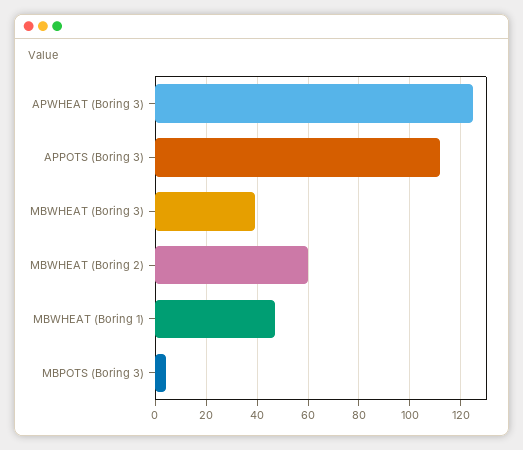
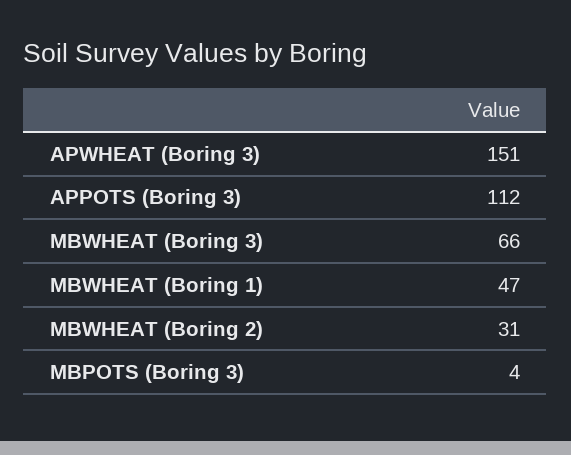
  {
-   "APWHEAT (Boring 3)": 125,
+   "APWHEAT (Boring 3)": 151,
    "APPOTS (Boring 3)": 112,
-   "MBWHEAT (Boring 3)": 40,
+   "MBWHEAT (Boring 3)": 66,
-   "MBWHEAT (Boring 2)": 60,
+   "MBWHEAT (Boring 2)": 31,
    "MBWHEAT (Boring 1)": 47,
    "MBPOTS (Boring 3)": 4
  }

